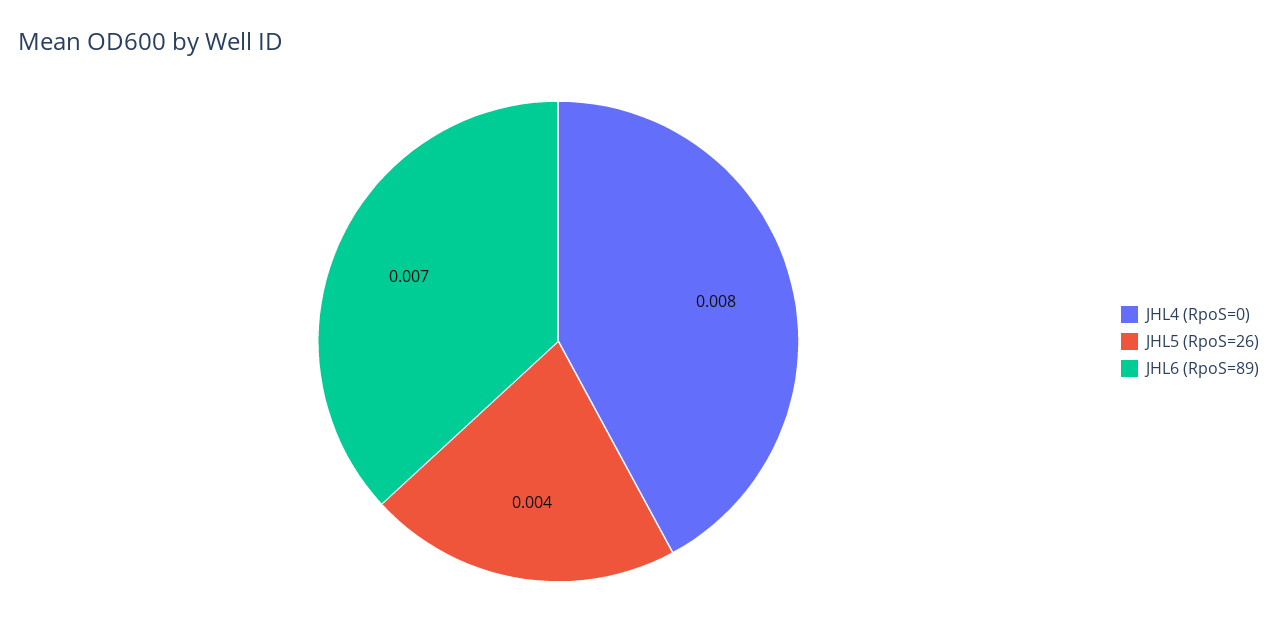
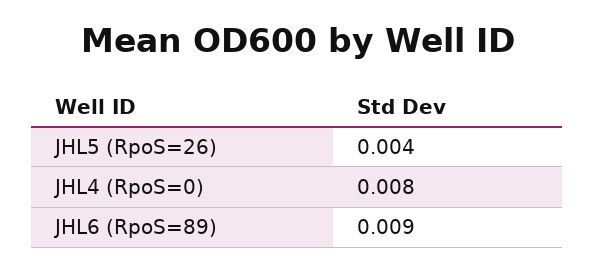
  {
    "JHL4 (RpoS=0)": 0.008,
    "JHL5 (RpoS=26)": 0.004,
-   "JHL6 (RpoS=89)": 0.007
+   "JHL6 (RpoS=89)": 0.009
  }

